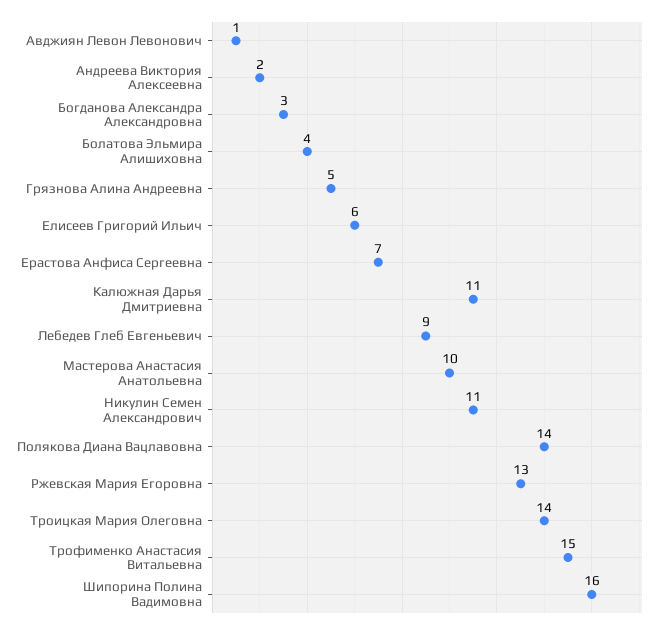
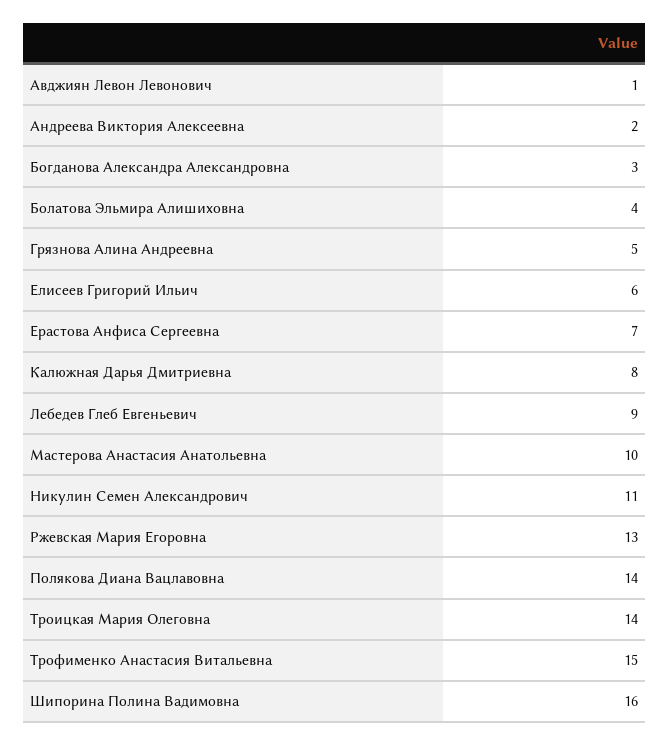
  {
    "Авджиян Левон Левонович": 1,
    "Андреева Виктория Алексеевна": 2,
    "Богданова Александра Александровна": 3,
    "Болатова Эльмира Алишиховна": 4,
    "Грязнова Алина Андреевна": 5,
    "Елисеев Григорий Ильич": 6,
    "Ерастова Анфиса Сергеевна": 7,
-   "Калюжная Дарья Дмитриевна": 11,
+   "Калюжная Дарья Дмитриевна": 8,
    "Лебедев Глеб Евгеньевич": 9,
    "Мастерова Анастасия Анатольевна": 10,
    "Никулин Семен Александрович": 11,
    "Полякова Диана Вацлавовна": 14,
    "Ржевская Мария Егоровна": 13,
    "Троицкая Мария Олеговна": 14,
    "Трофименко Анастасия Витальевна": 15,
    "Шипорина Полина Вадимовна": 16
  }

